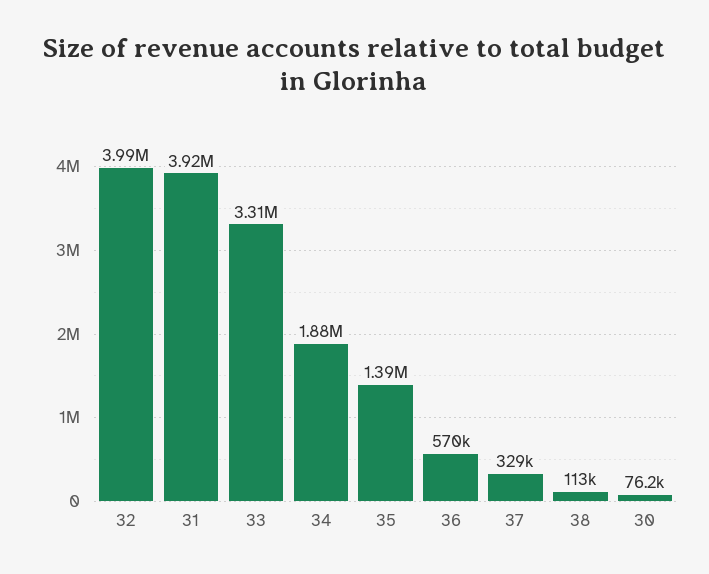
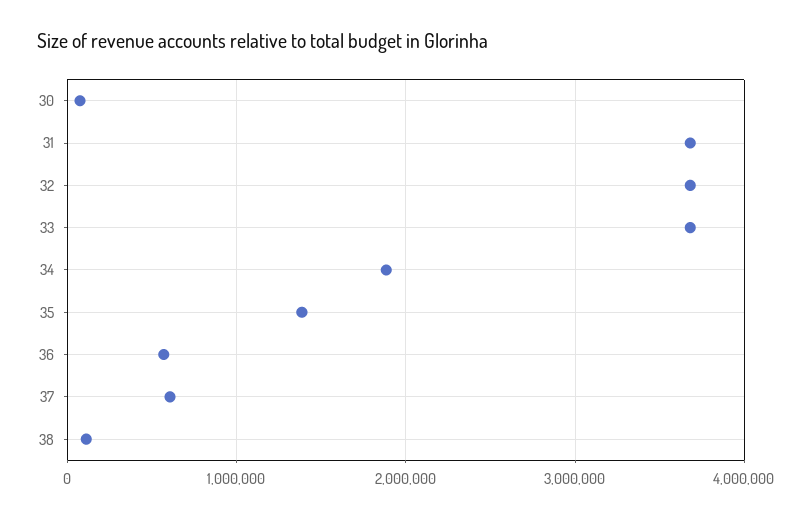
  {
-   "32": 3990000,
+   "32": 3700000,
-   "31": 3920000,
+   "31": 3700000,
-   "33": 3310000,
+   "33": 3700000,
    "34": 1880000,
    "35": 1390000,
    "36": 570000,
-   "37": 329000,
+   "37": 600000,
    "38": 113000,
    "30": 76200
  }

